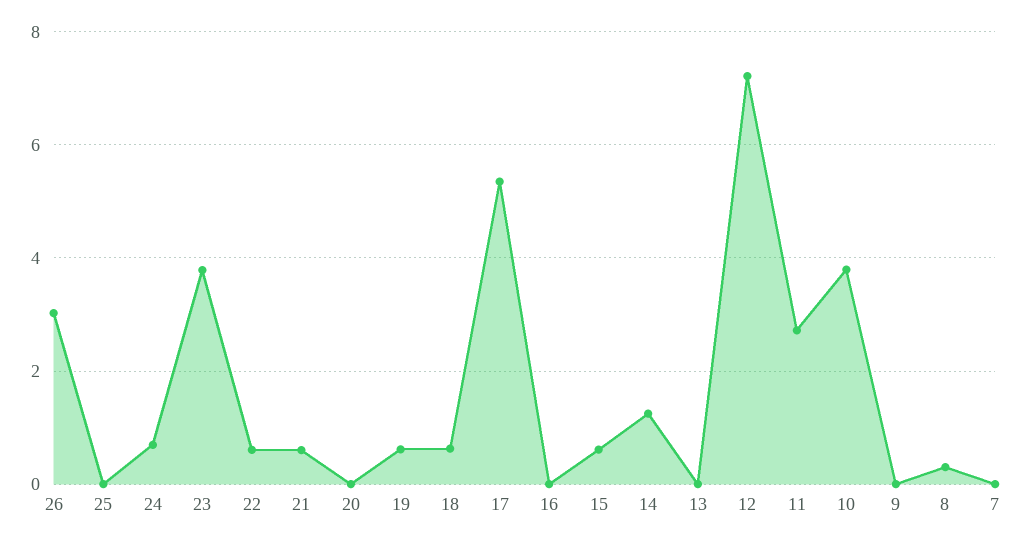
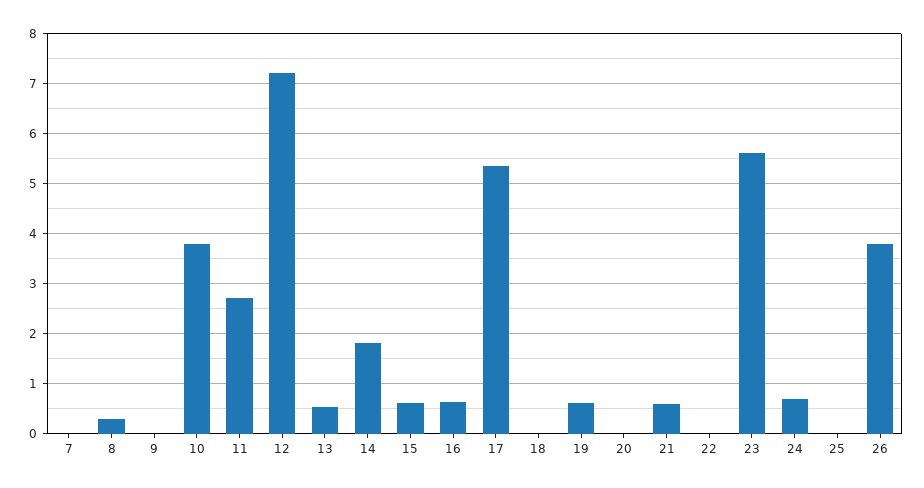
  {
-   "26": 3,
+   "26": 3.8,
    "25": 0,
    "24": 0.6,
-   "23": 3.8,
+   "23": 5.6,
-   "22": 0.6,
+   "22": 0,
    "21": 0.6,
    "20": 0,
    "19": 0.6,
-   "18": 0.6,
+   "18": 0,
    "17": 5.4,
-   "16": 0,
+   "16": 0.6,
    "15": 0.6,
-   "14": 1.2,
+   "14": 1.8,
-   "13": 0,
+   "13": 0.6,
    "12": 7.2,
    "11": 2.8,
    "10": 3.8,
    "9": 0,
    "8": 0.4,
    "7": 0
  }

